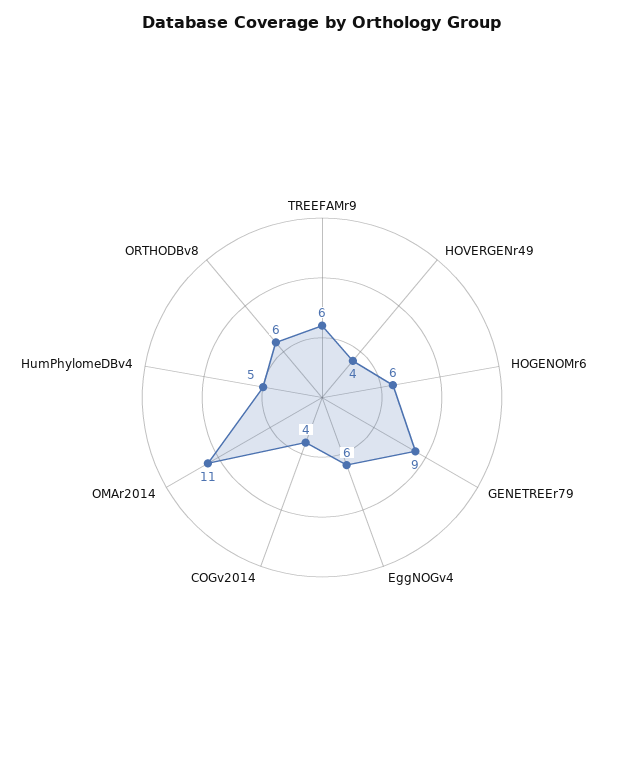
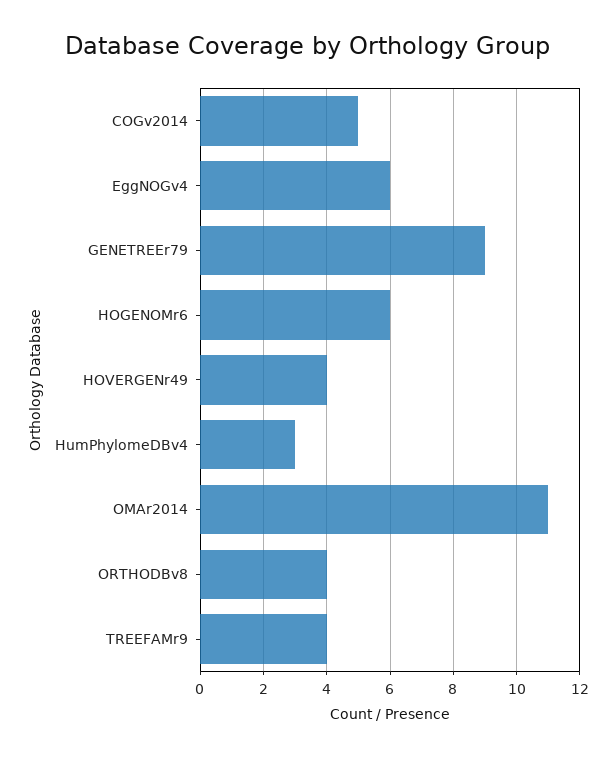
  {
-   "TREEFAMr9": 6,
+   "TREEFAMr9": 4,
    "HOVERGENr49": 4,
    "HOGENOMr6": 6,
    "GENETREEr79": 9,
    "EggNOGv4": 6,
-   "COGv2014": 4,
+   "COGv2014": 5,
    "OMAr2014": 11,
-   "HumPhylomeDBv4": 5,
+   "HumPhylomeDBv4": 3,
-   "ORTHODBv8": 6
+   "ORTHODBv8": 4
  }

